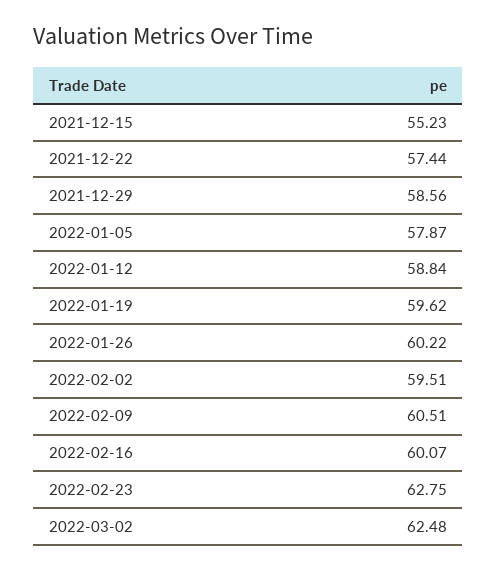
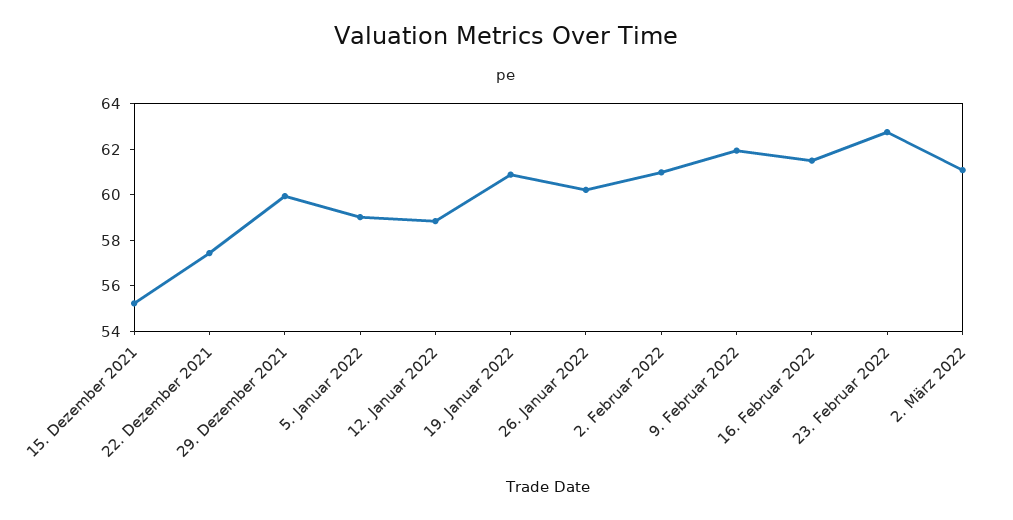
  {
    "2021-12-15": 55.23,
    "2021-12-22": 57.44,
-   "2021-12-29": 58.56,
+   "2021-12-29": 60,
-   "2022-01-05": 57.87,
+   "2022-01-05": 59,
    "2022-01-12": 58.84,
-   "2022-01-19": 59.62,
+   "2022-01-19": 61,
    "2022-01-26": 60.22,
-   "2022-02-02": 59.51,
+   "2022-02-02": 61,
-   "2022-02-09": 60.51,
+   "2022-02-09": 62,
-   "2022-02-16": 60.07,
+   "2022-02-16": 61.5,
    "2022-02-23": 62.75,
-   "2022-03-02": 62.48
+   "2022-03-02": 61
  }

